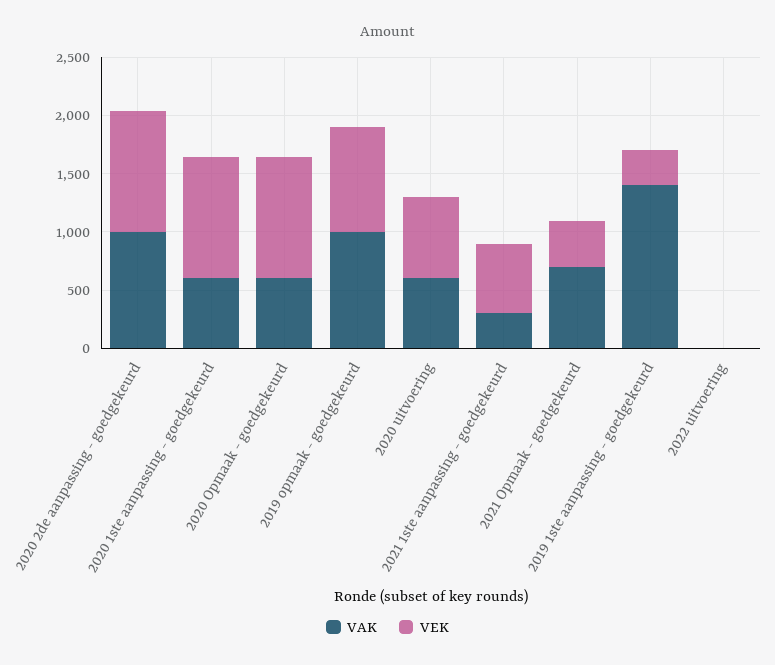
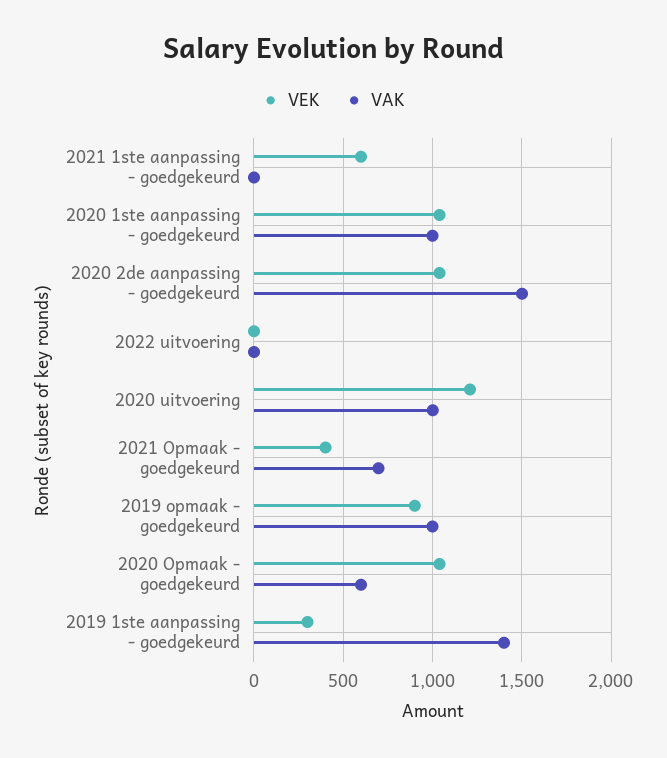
  {
    "VAK": {
-     "2020 2de aanpassing - goedgekeurd": 1000,
+     "2020 2de aanpassing - goedgekeurd": 1500,
-     "2020 1ste aanpassing - goedgekeurd": 600,
+     "2020 1ste aanpassing - goedgekeurd": 1000,
      "2020 Opmaak - goedgekeurd": 600,
      "2019 opmaak - goedgekeurd": 1000,
-     "2020 uitvoering": 600,
+     "2020 uitvoering": 1000,
-     "2021 1ste aanpassing - goedgekeurd": 300,
+     "2021 1ste aanpassing - goedgekeurd": 0,
      "2021 Opmaak - goedgekeurd": 700,
      "2019 1ste aanpassing - goedgekeurd": 1400,
      "2022 uitvoering": 0
    },
    "VEK": {
      "2020 2de aanpassing - goedgekeurd": 1050,
      "2020 1ste aanpassing - goedgekeurd": 1050,
      "2020 Opmaak - goedgekeurd": 1050,
      "2019 opmaak - goedgekeurd": 900,
-     "2020 uitvoering": 700,
+     "2020 uitvoering": 1200,
      "2021 1ste aanpassing - goedgekeurd": 600,
      "2021 Opmaak - goedgekeurd": 400,
      "2019 1ste aanpassing - goedgekeurd": 300,
      "2022 uitvoering": 0
    }
  }

